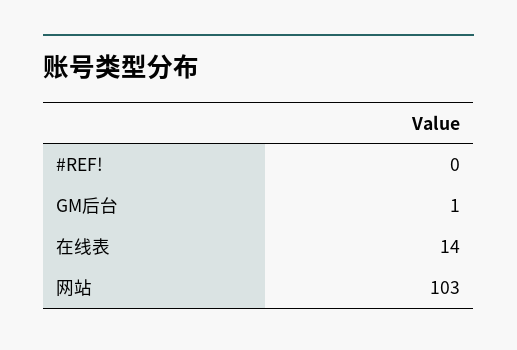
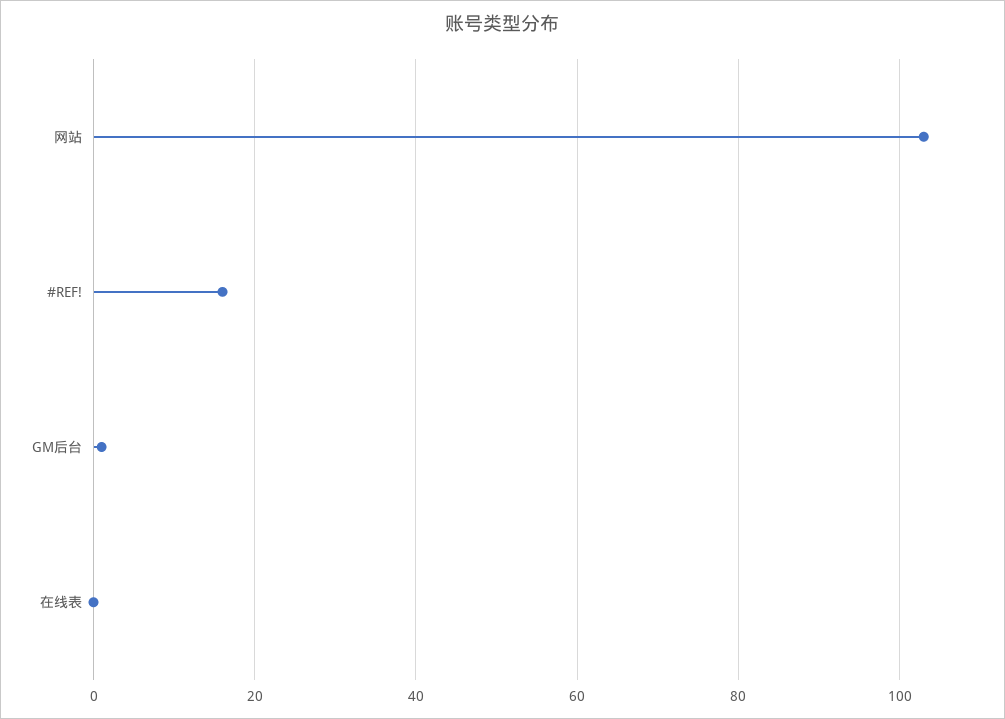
  {
-   "#REF!": 0,
+   "#REF!": 15,
    "GM后台": 1,
-   "在线表": 14,
+   "在线表": 0,
    "网站": 103
  }

